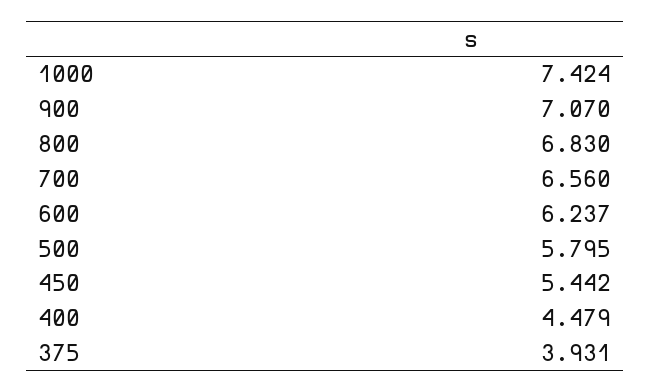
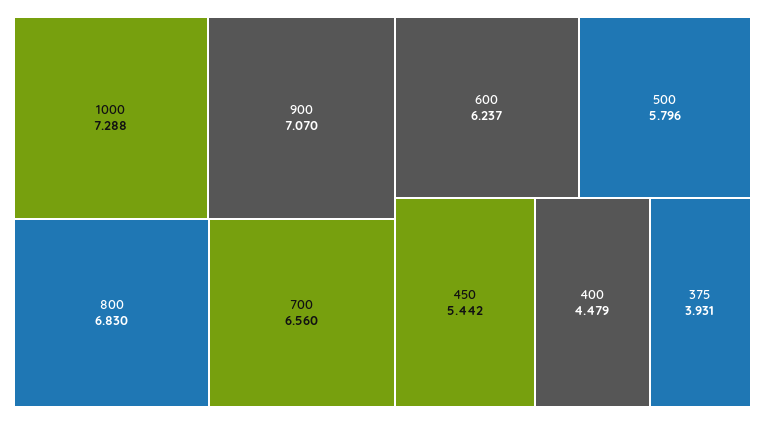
  {
-   "1000": 7.424,
+   "1000": 7.288,
    "900": 7.07,
    "800": 6.83,
    "700": 6.56,
    "600": 6.237,
-   "500": 5.795,
+   "500": 5.796,
    "450": 5.442,
    "400": 4.479,
    "375": 3.931
  }

